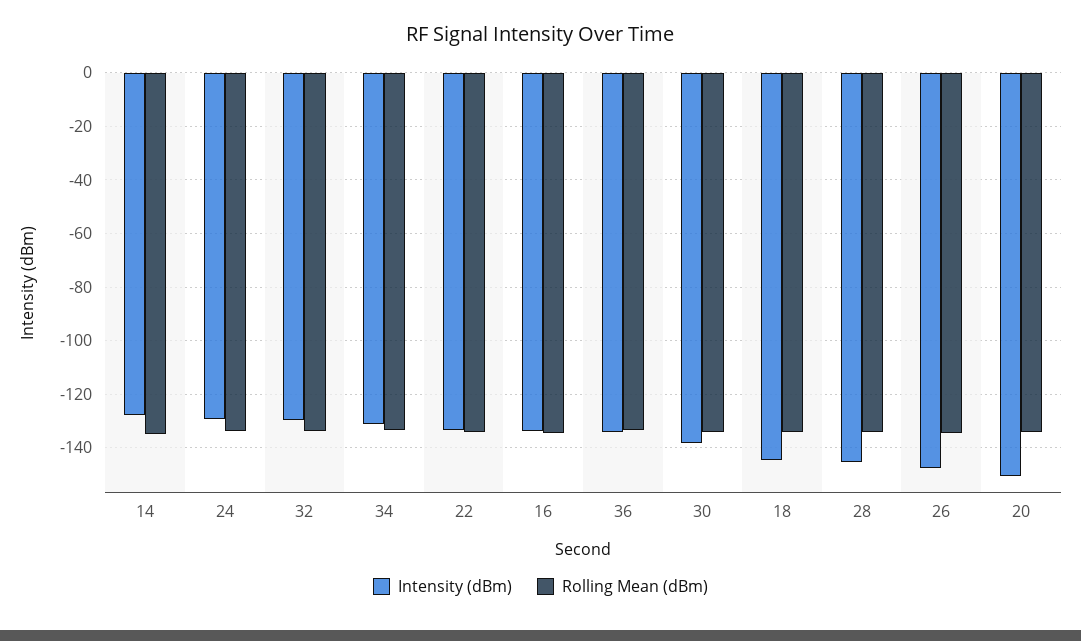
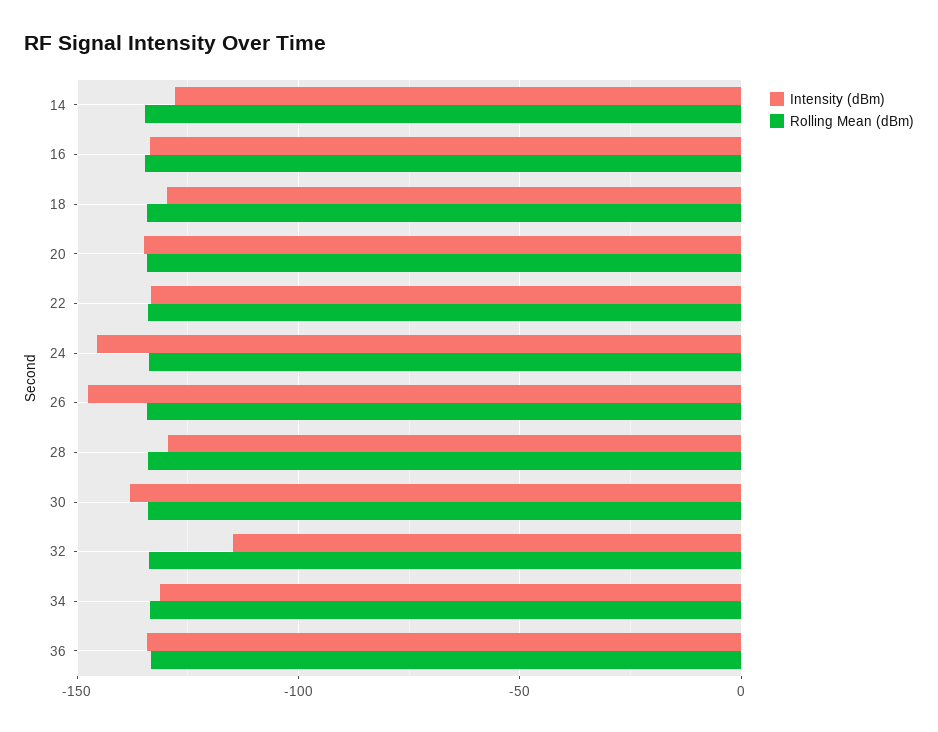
  {
    "Intensity (dBm)": {
      "14": -127.5,
-     "24": -130,
+     "24": -145,
-     "32": -130,
+     "32": -115,
      "34": -130,
      "22": -132.5,
      "16": -132.5,
      "36": -135,
      "30": -137.5,
-     "18": -145,
+     "18": -130,
-     "28": -145,
+     "28": -130,
      "26": -147.5,
-     "20": -150
+     "20": -135
    },
    "Rolling Mean (dBm)": {
      "14": -135,
      "24": -132.5,
      "32": -132.5,
      "34": -132.5,
      "22": -135,
      "16": -135,
      "36": -132.5,
      "30": -135,
      "18": -135,
      "28": -135,
      "26": -135,
      "20": -135
    }
  }

